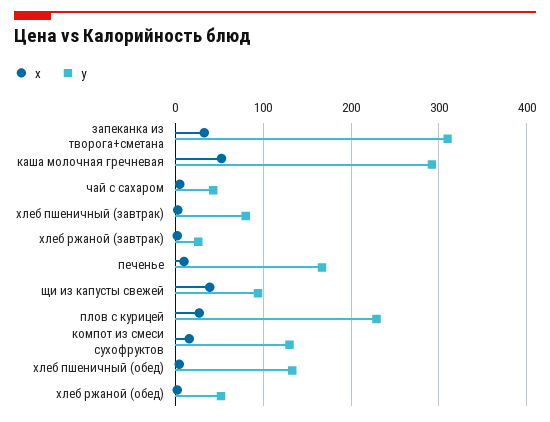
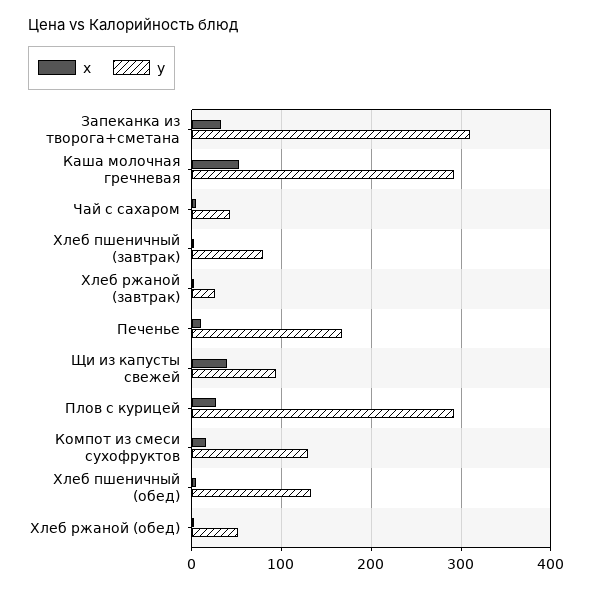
  {
    "x": {
      "запеканка из творога+сметана": 30,
      "каша молочная гречневая": 50,
      "чай с сахаром": 0,
      "хлеб пшеничный (завтрак)": 0,
      "хлеб ржаной (завтрак)": 0,
      "печенье": 10,
      "щи из капусты свежей": 40,
      "плов с курицей": 30,
      "компот из смеси сухофруктов": 20,
      "хлеб пшеничный (обед)": 0,
      "хлеб ржаной (обед)": 0
    },
    "y": {
      "запеканка из творога+сметана": 310,
      "каша молочная гречневая": 290,
      "чай с сахаром": 40,
      "хлеб пшеничный (завтрак)": 80,
      "хлеб ржаной (завтрак)": 30,
      "печенье": 170,
      "щи из капусты свежей": 90,
-     "плов с курицей": 230,
+     "плов с курицей": 290,
      "компот из смеси сухофруктов": 130,
      "хлеб пшеничный (обед)": 130,
      "хлеб ржаной (обед)": 50
    }
  }

